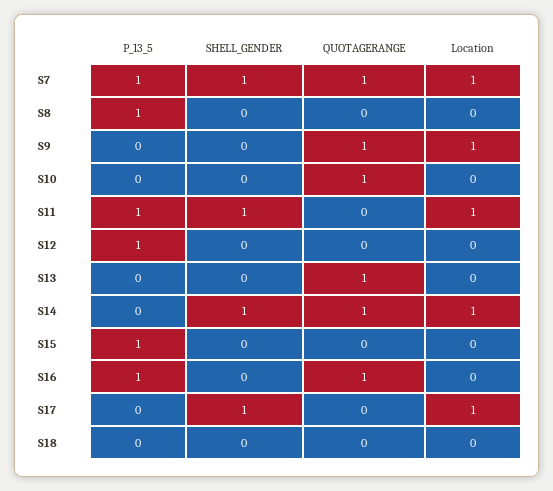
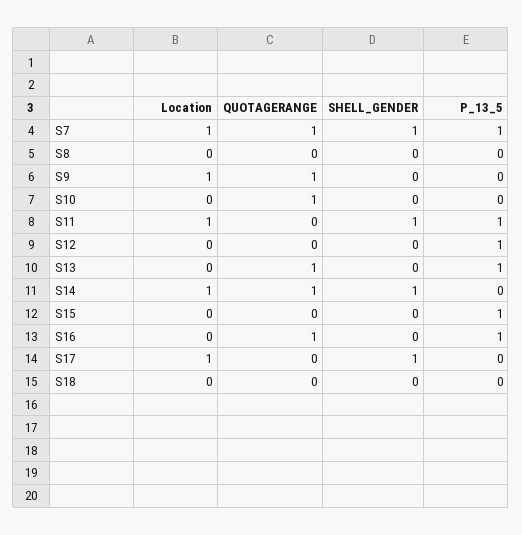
  {
    "P_13_5": {
      "S7": 1,
-     "S8": 1,
+     "S8": 0,
      "S9": 0,
      "S10": 0,
      "S11": 1,
      "S12": 1,
-     "S13": 0,
+     "S13": 1,
      "S14": 0,
      "S15": 1,
      "S16": 1,
      "S17": 0,
      "S18": 0
    },
    "SHELL_GENDER": {
      "S7": 1,
      "S8": 0,
      "S9": 0,
      "S10": 0,
      "S11": 1,
      "S12": 0,
      "S13": 0,
      "S14": 1,
      "S15": 0,
      "S16": 0,
      "S17": 1,
      "S18": 0
    },
    "QUOTAGERANGE": {
      "S7": 1,
      "S8": 0,
      "S9": 1,
      "S10": 1,
      "S11": 0,
      "S12": 0,
      "S13": 1,
      "S14": 1,
      "S15": 0,
      "S16": 1,
      "S17": 0,
      "S18": 0
    },
    "Location": {
      "S7": 1,
      "S8": 0,
      "S9": 1,
      "S10": 0,
      "S11": 1,
      "S12": 0,
      "S13": 0,
      "S14": 1,
      "S15": 0,
      "S16": 0,
      "S17": 1,
      "S18": 0
    }
  }

